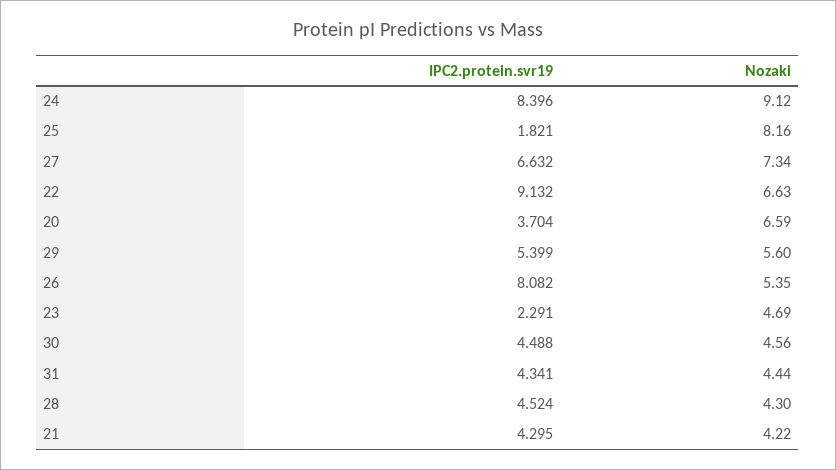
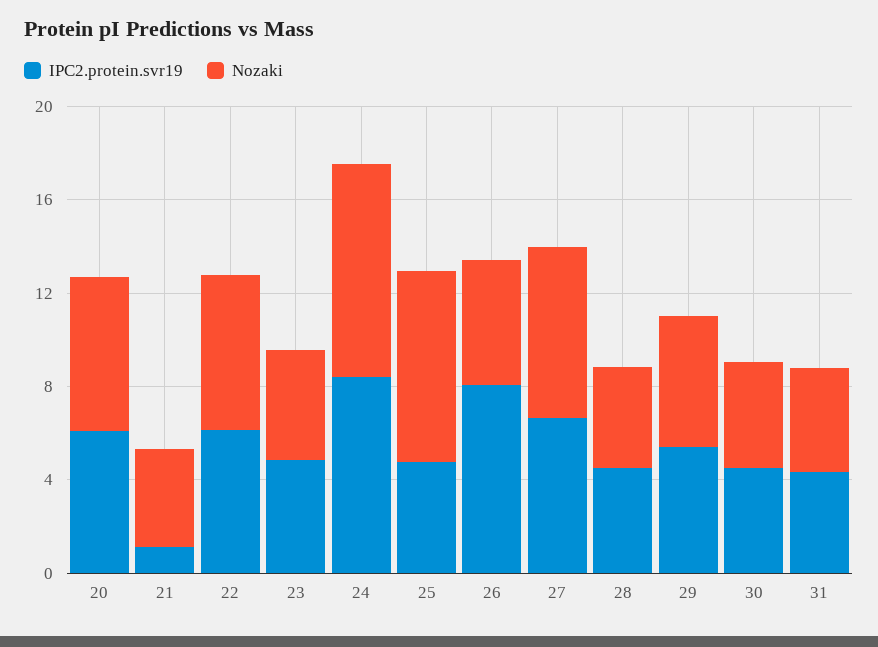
  {
    "IPC2.protein.svr19": {
      "24": 8.396,
-     "25": 1.821,
+     "25": 5,
      "27": 6.632,
-     "22": 9.132,
+     "22": 6,
-     "20": 3.704,
+     "20": 6,
      "29": 5.399,
      "26": 8.082,
-     "23": 2.291,
+     "23": 5,
      "30": 4.488,
      "31": 4.341,
      "28": 4.524,
-     "21": 4.295
+     "21": 1
    },
    "Nozaki": {
      "24": 9.12,
      "25": 8.16,
      "27": 7.34,
      "22": 6.63,
      "20": 6.59,
      "29": 5.6,
      "26": 5.35,
      "23": 4.69,
      "30": 4.56,
      "31": 4.44,
      "28": 4.3,
      "21": 4.22
    }
  }

